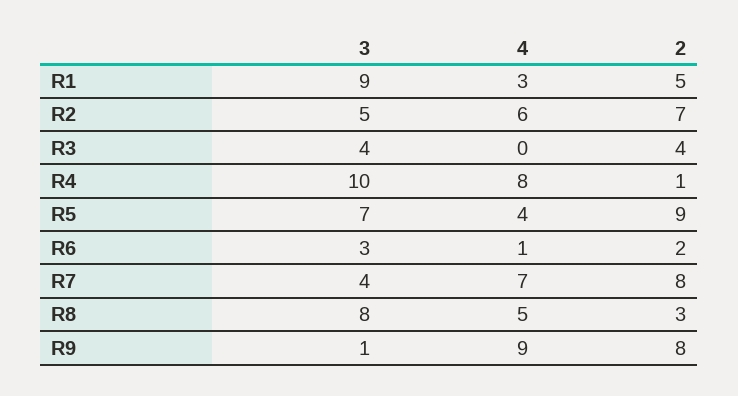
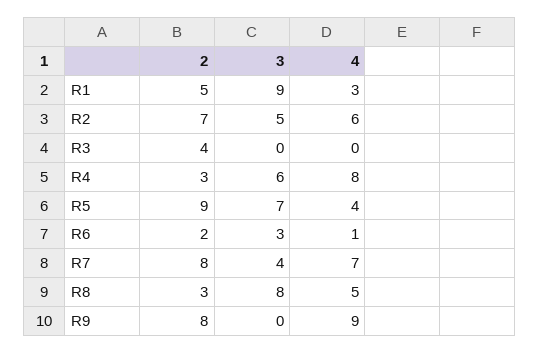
  {
    "3": {
      "R1": 9,
      "R2": 5,
-     "R3": 4,
+     "R3": 0,
-     "R4": 10,
+     "R4": 6,
      "R5": 7,
      "R6": 3,
      "R7": 4,
      "R8": 8,
-     "R9": 1
+     "R9": 0
    },
    "4": {
      "R1": 3,
      "R2": 6,
      "R3": 0,
      "R4": 8,
      "R5": 4,
      "R6": 1,
      "R7": 7,
      "R8": 5,
      "R9": 9
    },
    "2": {
      "R1": 5,
      "R2": 7,
      "R3": 4,
-     "R4": 1,
+     "R4": 3,
      "R5": 9,
      "R6": 2,
      "R7": 8,
      "R8": 3,
      "R9": 8
    }
  }

